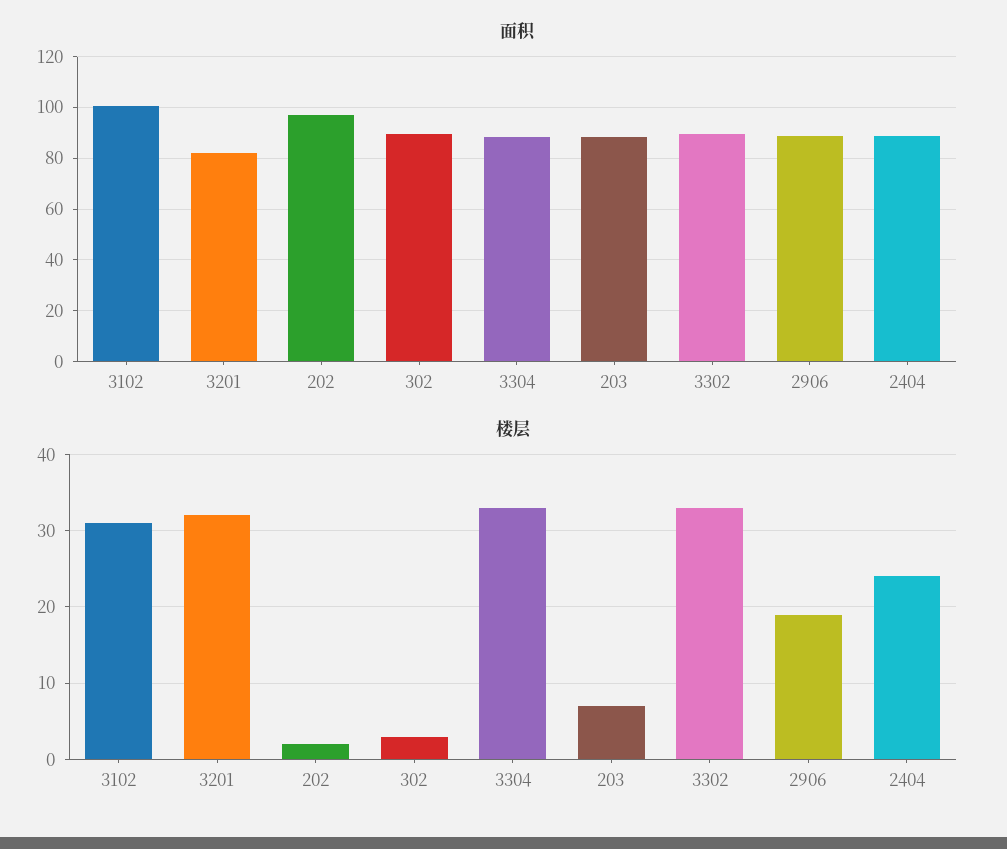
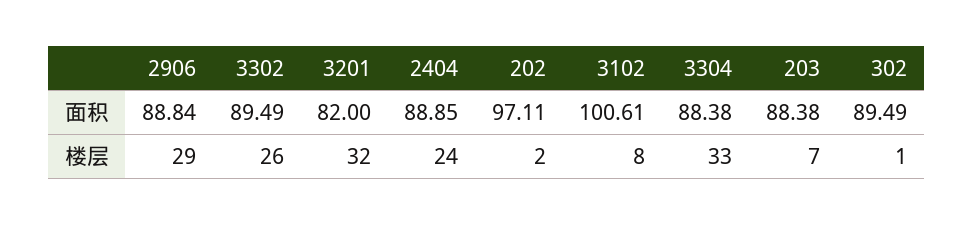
  {
    "面积": {
      "3102": 100.61,
      "3201": 82,
      "202": 97.11,
      "302": 89.49,
      "3304": 88.38,
      "203": 88.38,
      "3302": 89.49,
      "2906": 88.84,
      "2404": 88.85
    },
    "楼层": {
-     "3102": 31,
+     "3102": 8,
      "3201": 32,
      "202": 2,
-     "302": 3,
+     "302": 1,
      "3304": 33,
      "203": 7,
-     "3302": 33,
+     "3302": 26,
-     "2906": 19,
+     "2906": 29,
      "2404": 24
    }
  }

